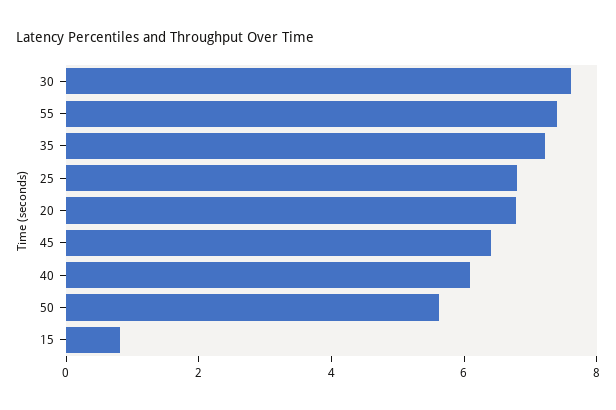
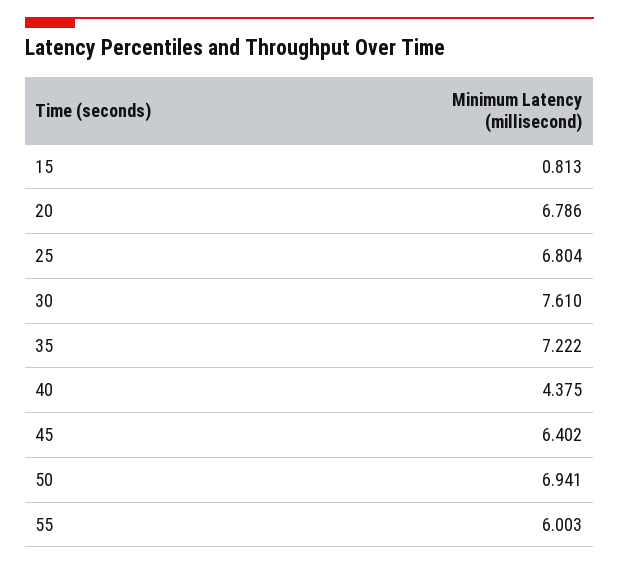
  {
    "30": 7.61,
-   "55": 7.5,
+   "55": 6.003,
    "35": 7.222,
    "25": 6.804,
    "20": 6.786,
    "45": 6.402,
-   "40": 6,
+   "40": 4.375,
-   "50": 5.5,
+   "50": 6.941,
    "15": 0.813
  }

